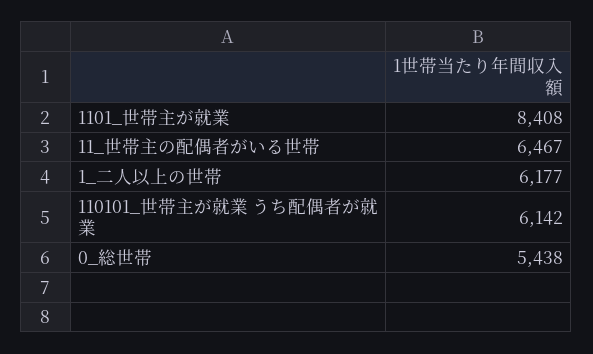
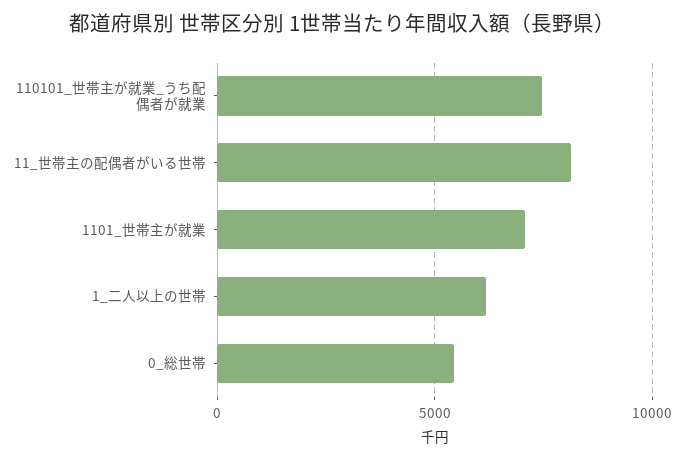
  {
-   "1101_世帯主が就業": 8408,
+   "1101_世帯主が就業": 7000,
-   "11_世帯主の配偶者がいる世帯": 6467,
+   "11_世帯主の配偶者がいる世帯": 8000,
    "1_二人以上の世帯": 6177,
-   "110101_世帯主が就業 うち配偶者が就業": 6142,
+   "110101_世帯主が就業 うち配偶者が就業": 7500,
    "0_総世帯": 5438
  }

